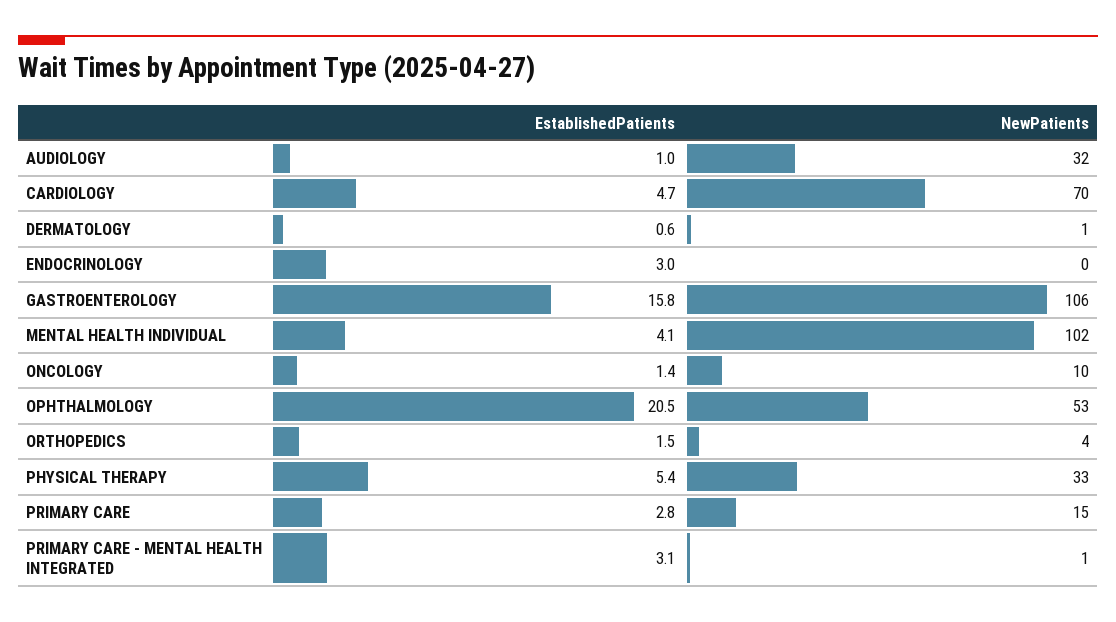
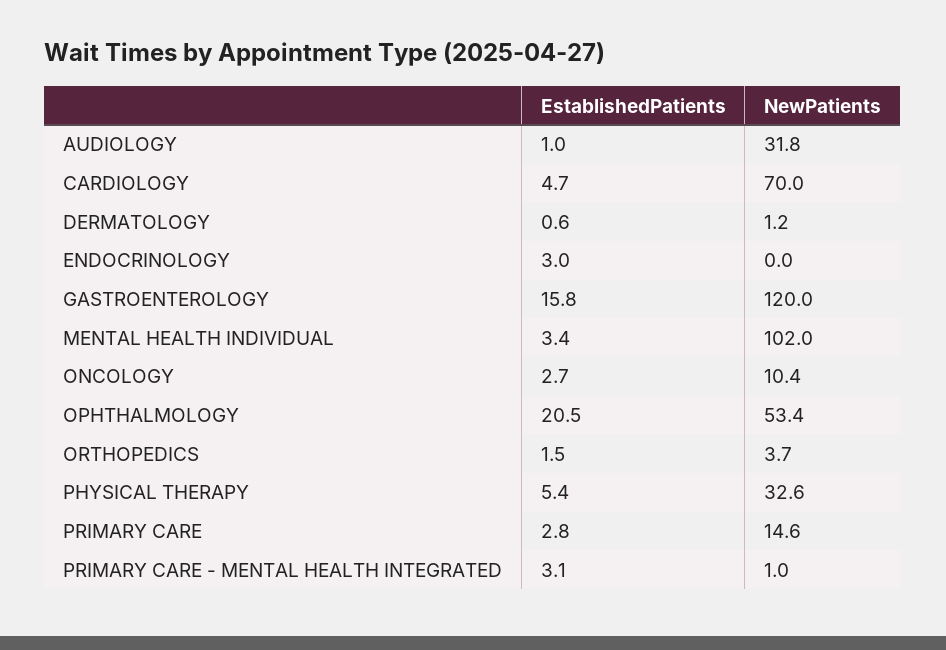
  {
    "EstablishedPatients": {
      "AUDIOLOGY": 1,
      "CARDIOLOGY": 4.7,
      "DERMATOLOGY": 0.6,
      "ENDOCRINOLOGY": 3,
      "GASTROENTEROLOGY": 15.8,
-     "MENTAL HEALTH INDIVIDUAL": 4.1,
+     "MENTAL HEALTH INDIVIDUAL": 3.4,
-     "ONCOLOGY": 1.4,
+     "ONCOLOGY": 2.7,
      "OPHTHALMOLOGY": 20.5,
      "ORTHOPEDICS": 1.5,
      "PHYSICAL THERAPY": 5.4,
      "PRIMARY CARE": 2.8,
      "PRIMARY CARE - MENTAL HEALTH INTEGRATED": 3.1
    },
    "NewPatients": {
      "AUDIOLOGY": 31.8,
      "CARDIOLOGY": 70,
      "DERMATOLOGY": 1.2,
      "ENDOCRINOLOGY": 0,
-     "GASTROENTEROLOGY": 106,
+     "GASTROENTEROLOGY": 120,
      "MENTAL HEALTH INDIVIDUAL": 102,
      "ONCOLOGY": 10.4,
      "OPHTHALMOLOGY": 53.4,
      "ORTHOPEDICS": 3.7,
      "PHYSICAL THERAPY": 32.6,
      "PRIMARY CARE": 14.6,
      "PRIMARY CARE - MENTAL HEALTH INTEGRATED": 1
    }
  }

